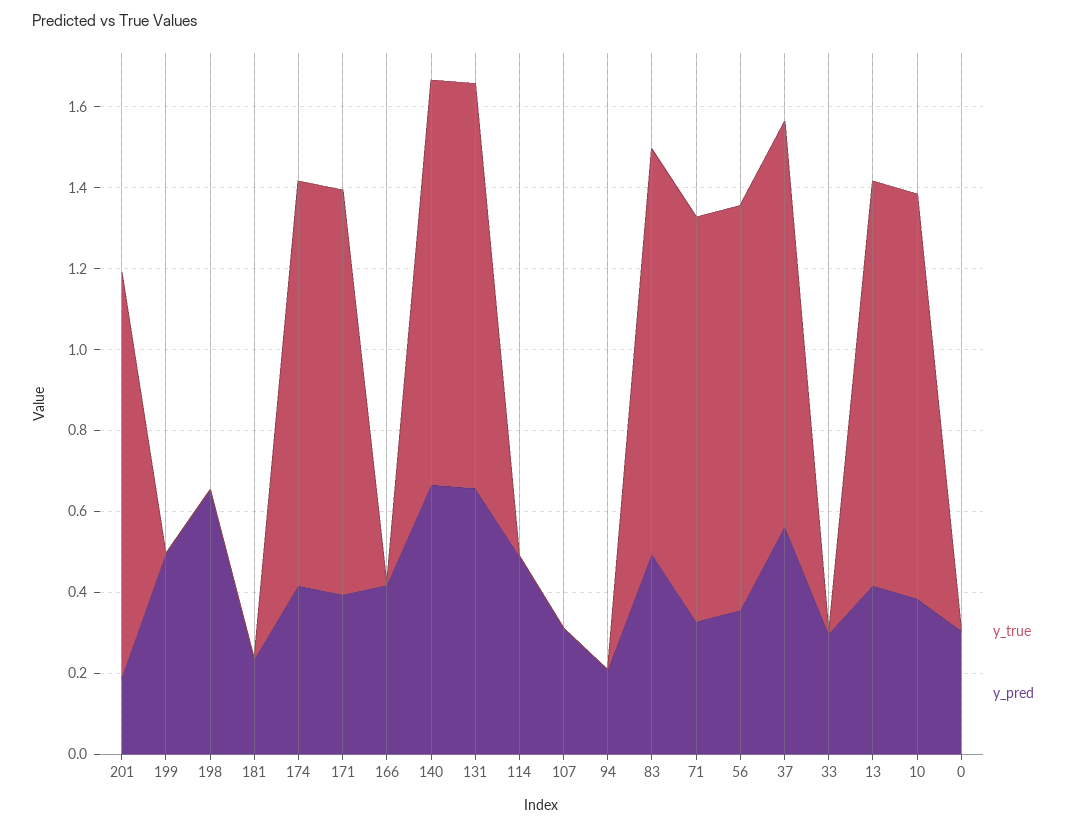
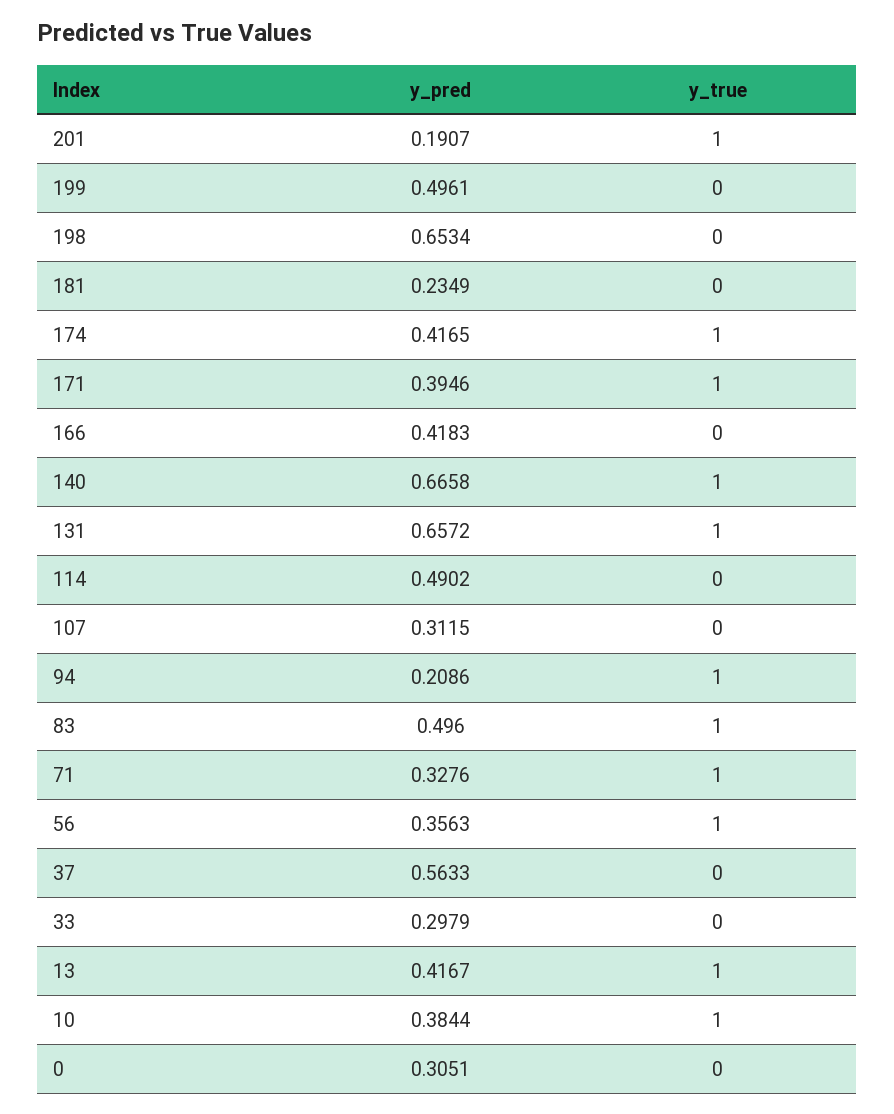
  {
    "y_true": {
      "201": 1,
      "199": 0,
      "198": 0,
      "181": 0,
      "174": 1,
      "171": 1,
      "166": 0,
      "140": 1,
      "131": 1,
      "114": 0,
      "107": 0,
-     "94": 0,
+     "94": 1,
      "83": 1,
      "71": 1,
      "56": 1,
-     "37": 1,
+     "37": 0,
      "33": 0,
      "13": 1,
      "10": 1,
      "0": 0
    },
    "y_pred": {
      "201": 0.1907,
      "199": 0.4961,
      "198": 0.6534,
      "181": 0.2349,
      "174": 0.4165,
      "171": 0.3946,
      "166": 0.4183,
      "140": 0.6658,
      "131": 0.6572,
      "114": 0.4902,
      "107": 0.3115,
      "94": 0.2086,
      "83": 0.496,
      "71": 0.3276,
      "56": 0.3563,
      "37": 0.5633,
      "33": 0.2979,
      "13": 0.4167,
      "10": 0.3844,
      "0": 0.3051
    }
  }

